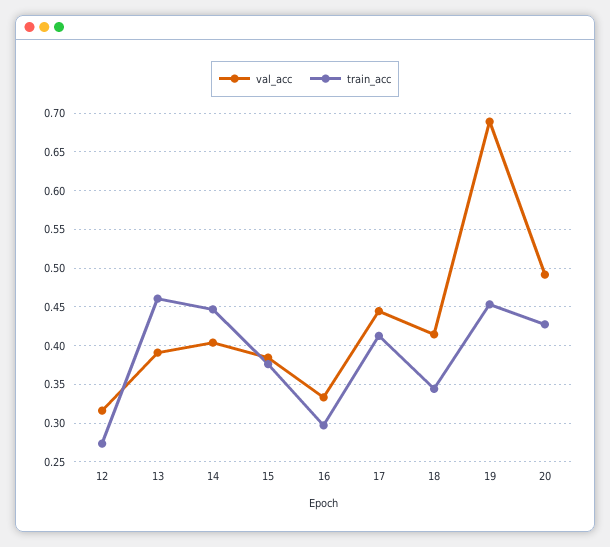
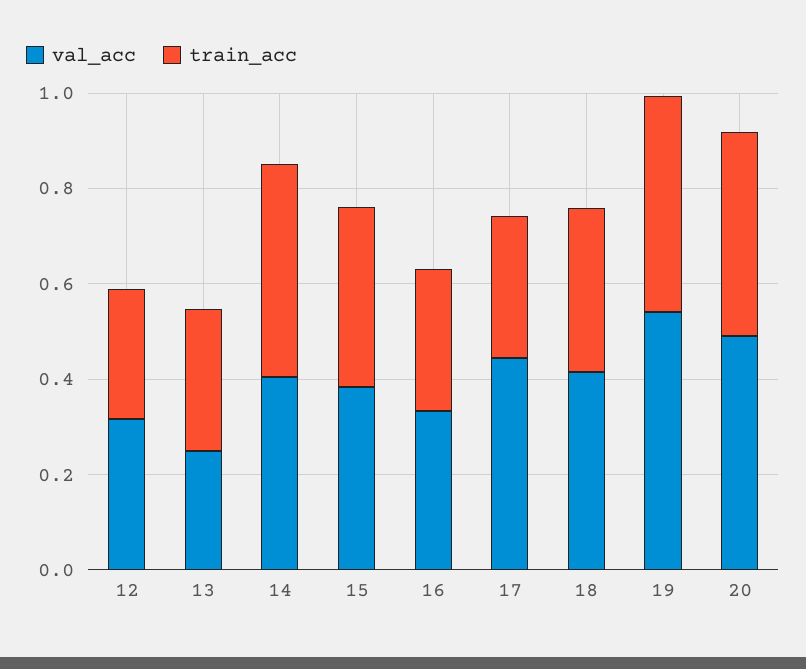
  {
    "val_acc": {
      "12": 0.32,
-     "13": 0.39,
+     "13": 0.25,
      "14": 0.4,
      "15": 0.38,
      "16": 0.33,
      "17": 0.44,
      "18": 0.41,
-     "19": 0.69,
+     "19": 0.55,
      "20": 0.49
    },
    "train_acc": {
      "12": 0.27,
-     "13": 0.46,
+     "13": 0.3,
      "14": 0.45,
      "15": 0.38,
      "16": 0.3,
-     "17": 0.41,
+     "17": 0.3,
      "18": 0.34,
      "19": 0.45,
      "20": 0.43
    }
  }

